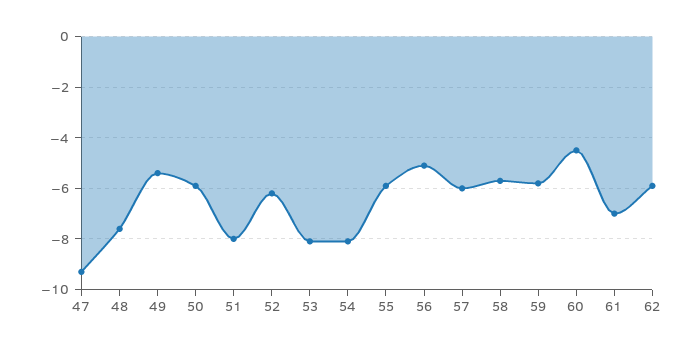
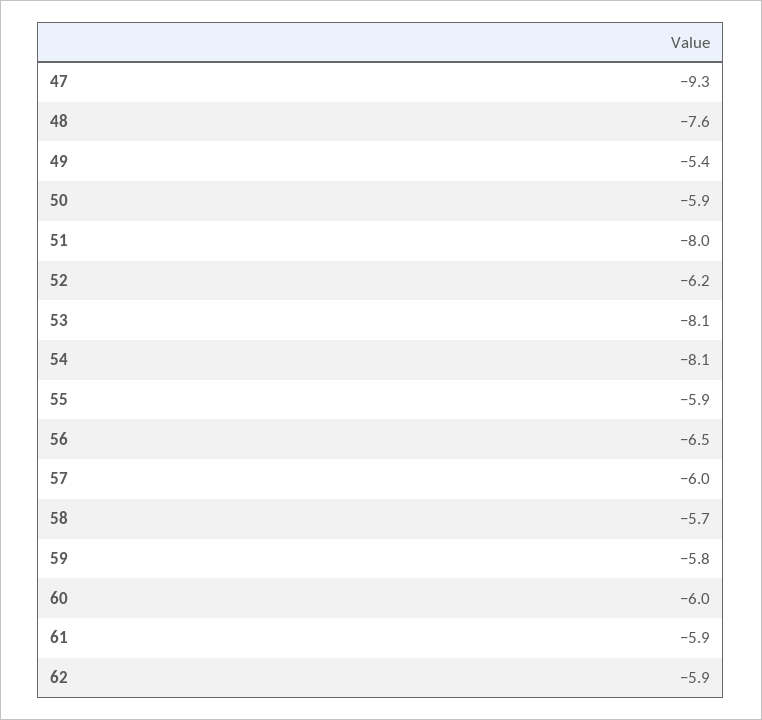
  {
    "47": -9.3,
    "48": -7.6,
    "49": -5.4,
    "50": -5.9,
    "51": -8,
    "52": -6.2,
    "53": -8.1,
    "54": -8.1,
    "55": -5.9,
-   "56": -5,
+   "56": -6.5,
    "57": -6,
    "58": -5.7,
    "59": -5.8,
-   "60": -4.5,
+   "60": -6,
-   "61": -7,
+   "61": -5.9,
    "62": -5.9
  }

